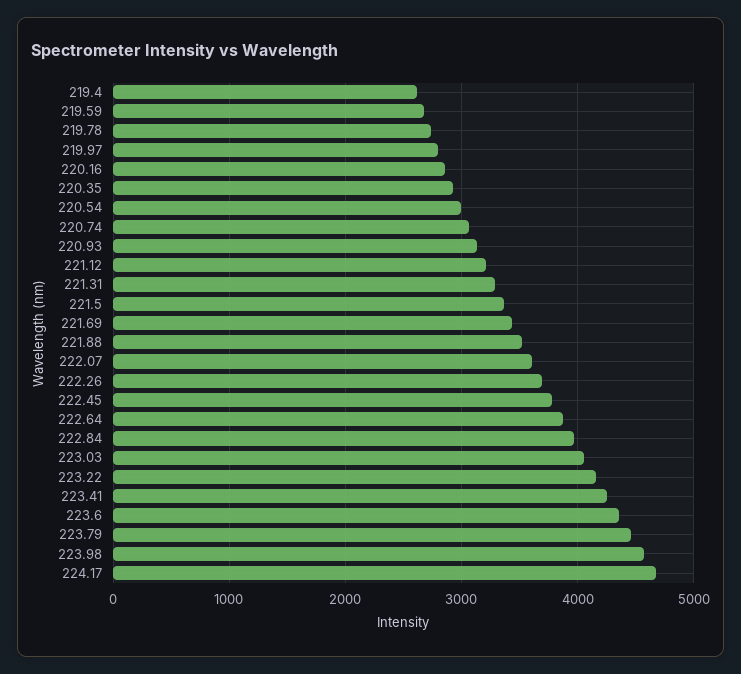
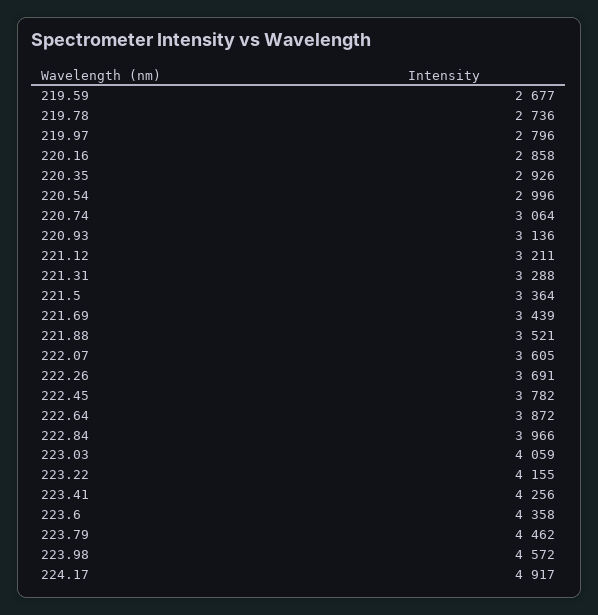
  {
-   "219.4": 2600,
    "219.59": 2677,
    "219.78": 2736,
    "219.97": 2796,
    "220.16": 2858,
    "220.35": 2926,
    "220.54": 2996,
    "220.74": 3064,
    "220.93": 3136,
    "221.12": 3211,
    "221.31": 3288,
    "221.5": 3364,
    "221.69": 3439,
    "221.88": 3521,
    "222.07": 3605,
    "222.26": 3691,
    "222.45": 3782,
    "222.64": 3872,
    "222.84": 3966,
    "223.03": 4059,
    "223.22": 4155,
    "223.41": 4256,
    "223.6": 4358,
    "223.79": 4462,
    "223.98": 4572,
-   "224.17": 4700
+   "224.17": 4917
  }

